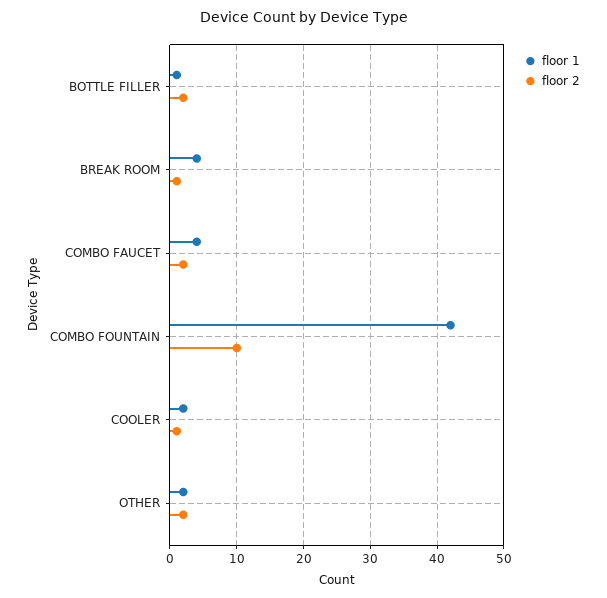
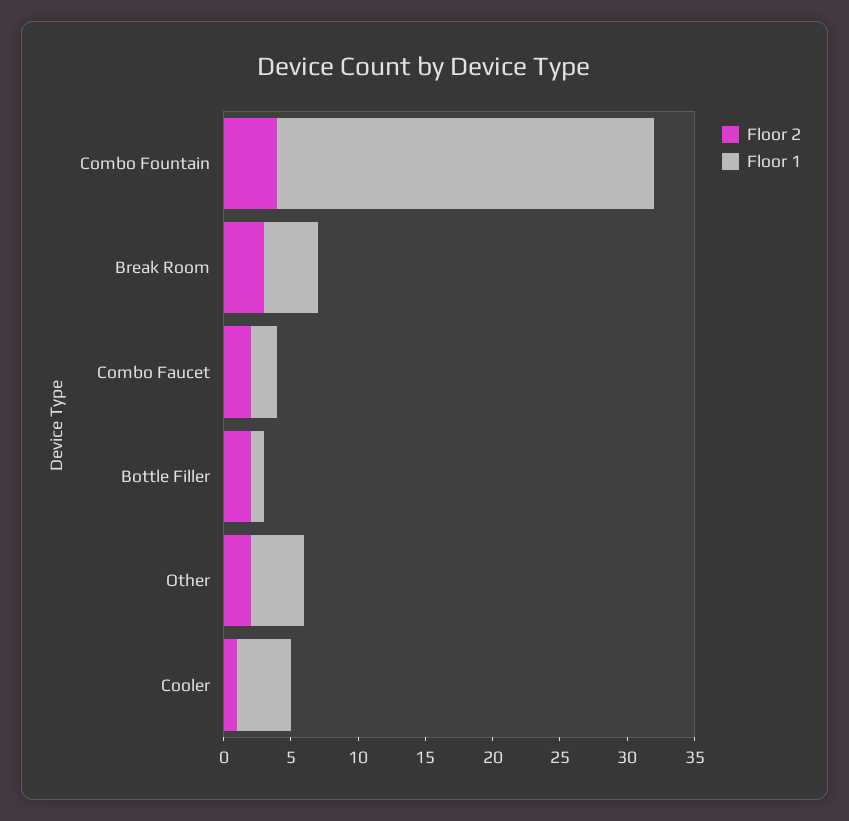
  {
    "floor 1": {
      "BOTTLE FILLER": 1,
      "BREAK ROOM": 4,
-     "COMBO FAUCET": 4,
+     "COMBO FAUCET": 2,
-     "COMBO FOUNTAIN": 42,
+     "COMBO FOUNTAIN": 28,
-     "COOLER": 2,
+     "COOLER": 4,
-     "OTHER": 2
+     "OTHER": 4
    },
    "floor 2": {
      "BOTTLE FILLER": 2,
-     "BREAK ROOM": 1,
+     "BREAK ROOM": 3,
      "COMBO FAUCET": 2,
-     "COMBO FOUNTAIN": 10,
+     "COMBO FOUNTAIN": 4,
      "COOLER": 1,
      "OTHER": 2
    }
  }

